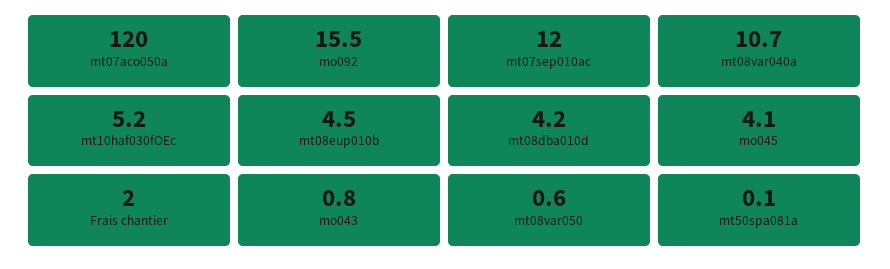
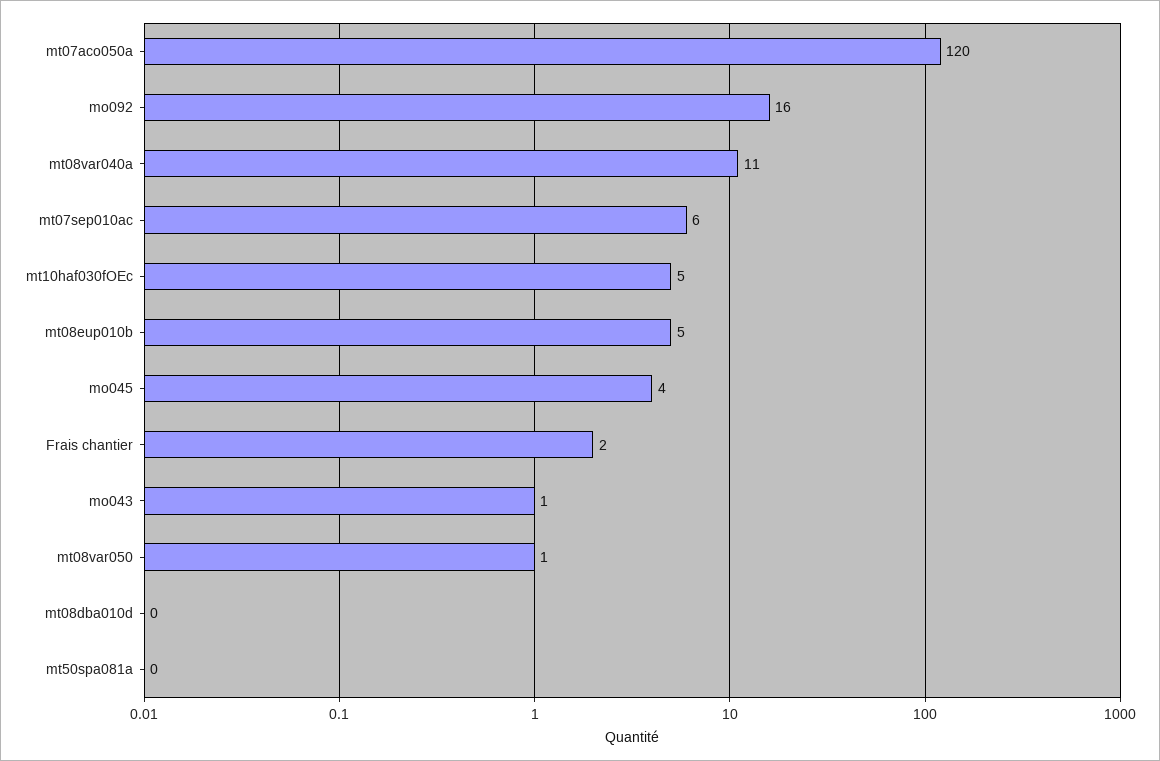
  {
    "mt07aco050a": 120,
    "mo092": 15.5,
-   "mt07sep010ac": 12,
+   "mt07sep010ac": 6,
    "mt08var040a": 10.7,
    "mt10haf030fOEc": 5.2,
    "mt08eup010b": 4.5,
-   "mt08dba010d": 4.2,
+   "mt08dba010d": 0,
    "mo045": 4.1,
    "Frais chantier": 2,
    "mo043": 0.8,
    "mt08var050": 0.6,
    "mt50spa081a": 0.1
  }

